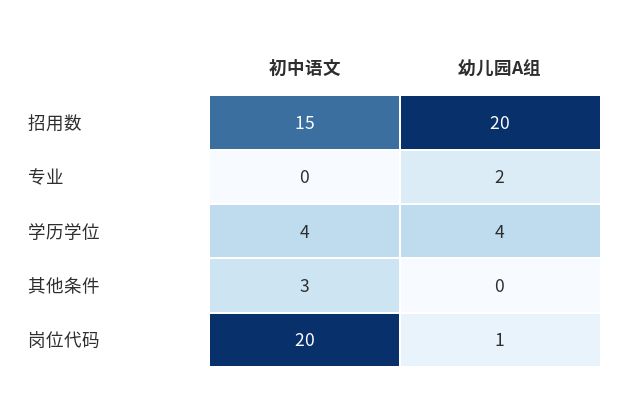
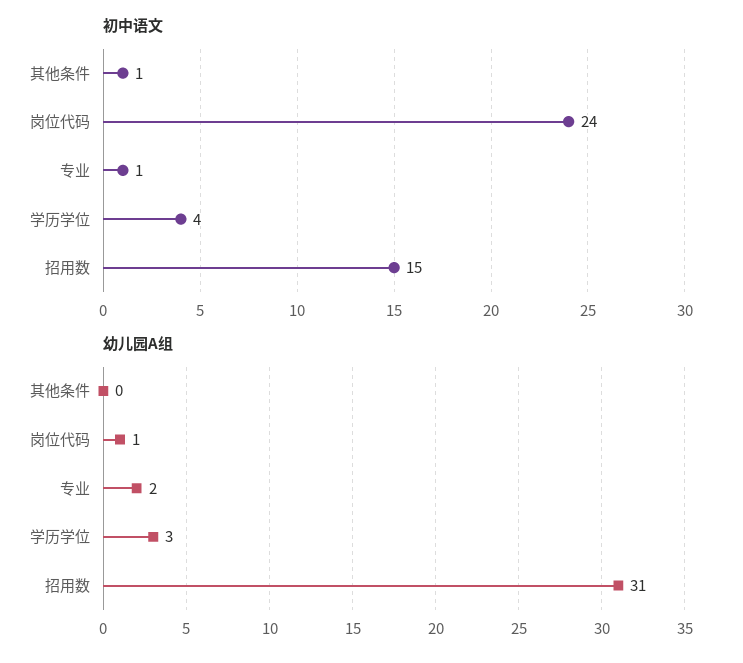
  {
    "初中语文": {
      "招用数": 15,
-     "专业": 0,
+     "专业": 1,
      "学历学位": 4,
-     "其他条件": 3,
+     "其他条件": 1,
-     "岗位代码": 20
+     "岗位代码": 24
    },
    "幼儿园A组": {
-     "招用数": 20,
+     "招用数": 31,
      "专业": 2,
-     "学历学位": 4,
+     "学历学位": 3,
      "其他条件": 0,
      "岗位代码": 1
    }
  }

